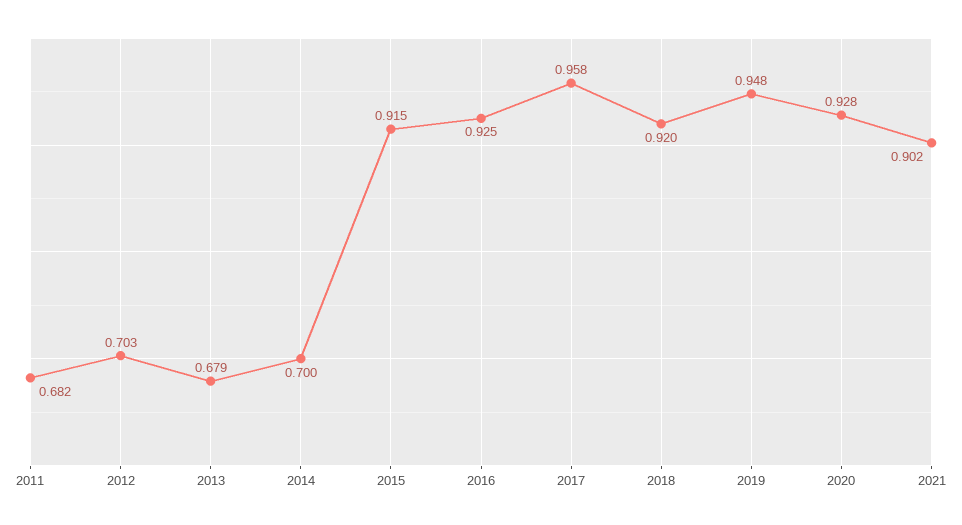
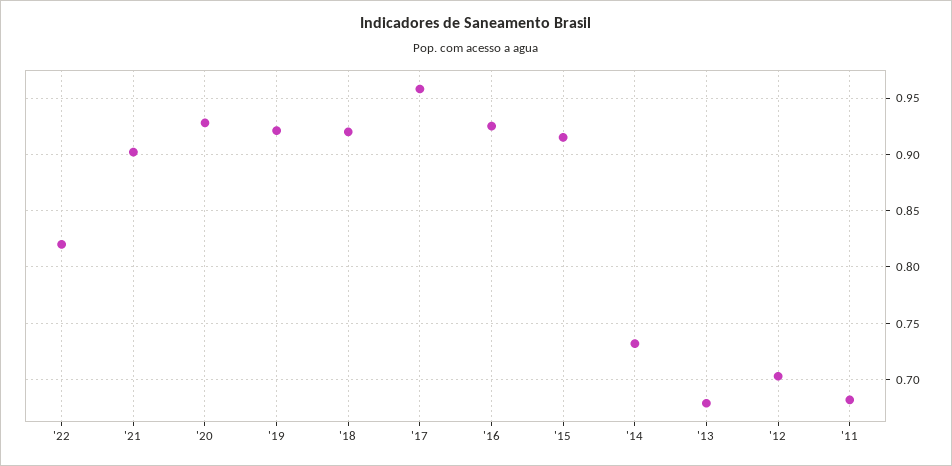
  {
    "2011": 0.682,
    "2012": 0.703,
    "2013": 0.679,
-   "2014": 0.7,
+   "2014": 0.73,
    "2015": 0.915,
    "2016": 0.925,
    "2017": 0.958,
    "2018": 0.92,
-   "2019": 0.948,
+   "2019": 0.92,
    "2020": 0.928,
-   "2021": 0.902
+   "2021": 0.902,
+   "'22": 0.82
  }

